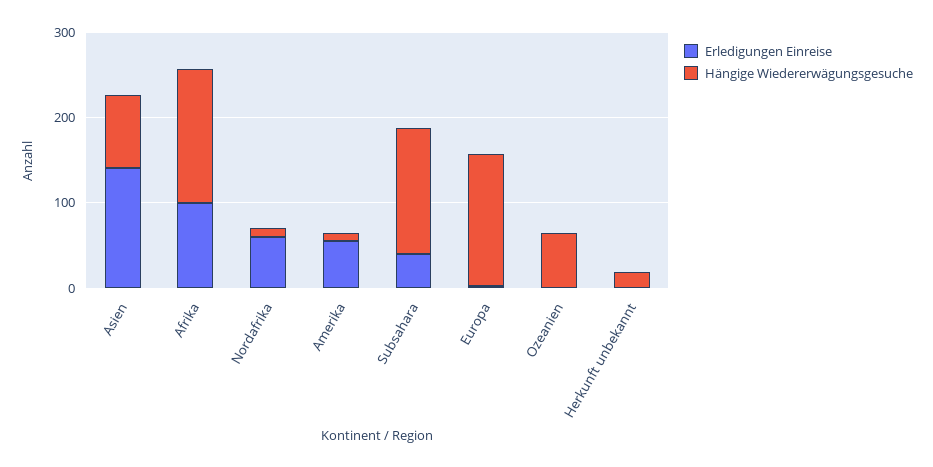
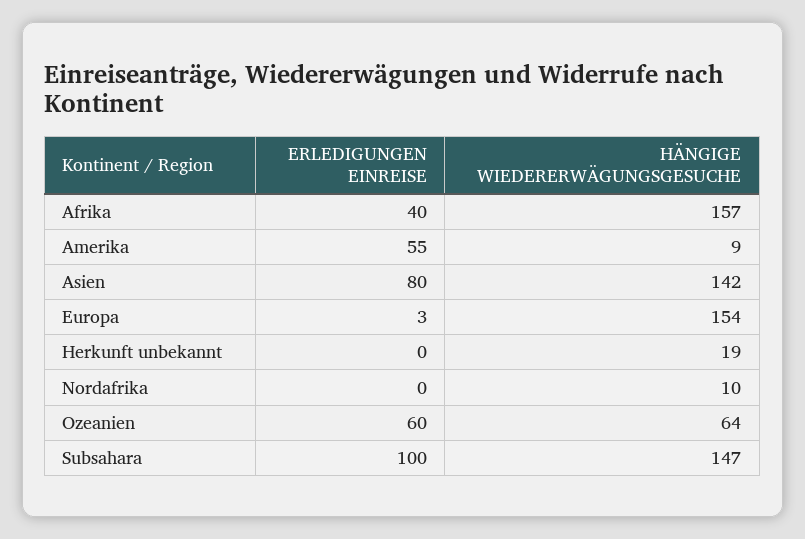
  {
    "Erledigungen Einreise": {
-     "Asien": 140,
+     "Asien": 80,
-     "Afrika": 100,
+     "Afrika": 40,
-     "Nordafrika": 60,
+     "Nordafrika": 0,
      "Amerika": 55,
-     "Subsahara": 40,
+     "Subsahara": 100,
      "Europa": 3,
-     "Ozeanien": 0,
+     "Ozeanien": 60,
      "Herkunft unbekannt": 0
    },
    "Hängige Wiedererwägungsgesuche": {
-     "Asien": 80,
+     "Asien": 142,
      "Afrika": 157,
      "Nordafrika": 10,
      "Amerika": 9,
      "Subsahara": 147,
      "Europa": 154,
      "Ozeanien": 64,
      "Herkunft unbekannt": 19
    }
  }

